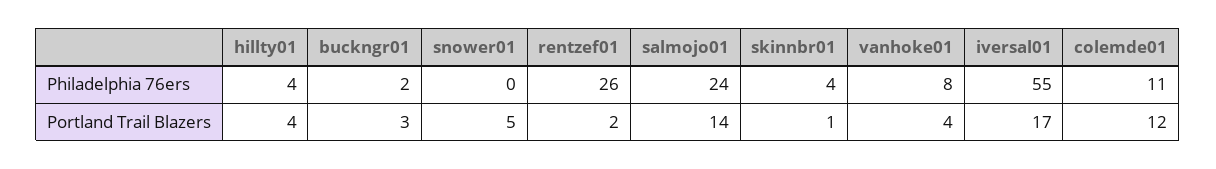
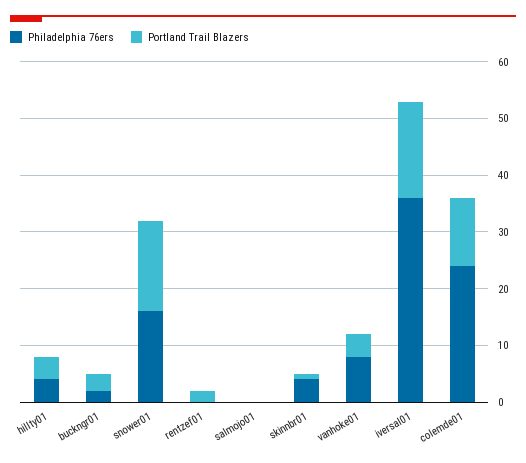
  {
    "Philadelphia 76ers": {
      "hillty01": 4,
      "buckngr01": 2,
-     "snower01": 0,
+     "snower01": 15,
-     "rentzef01": 26,
+     "rentzef01": 0,
-     "salmojo01": 24,
+     "salmojo01": 0,
      "skinnbr01": 4,
      "vanhoke01": 8,
-     "iversal01": 55,
+     "iversal01": 35,
-     "colemde01": 11
+     "colemde01": 25
    },
    "Portland Trail Blazers": {
      "hillty01": 4,
      "buckngr01": 3,
-     "snower01": 5,
+     "snower01": 15,
      "rentzef01": 2,
-     "salmojo01": 14,
+     "salmojo01": 0,
      "skinnbr01": 1,
      "vanhoke01": 4,
      "iversal01": 17,
      "colemde01": 12
    }
  }

